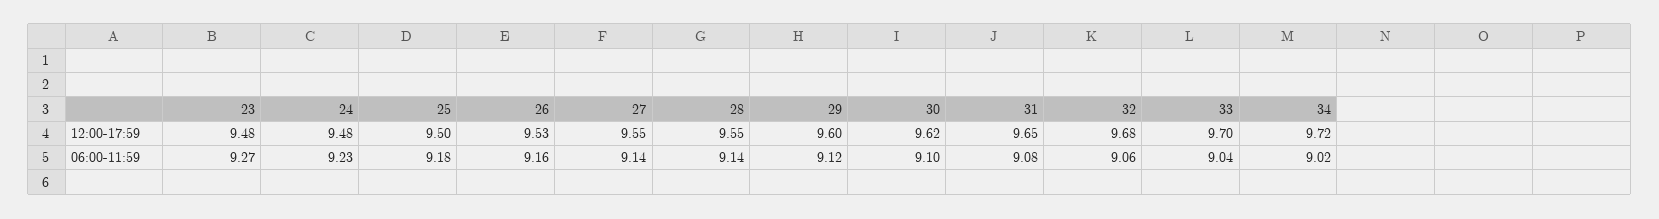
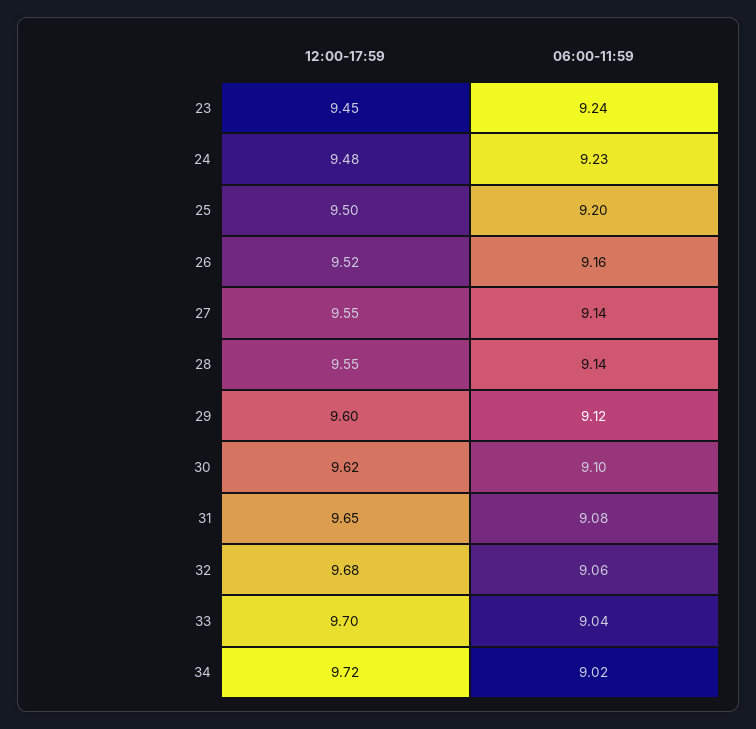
  {
    "23": {
-     "12:00-17:59": 9.48,
+     "12:00-17:59": 9.45,
-     "06:00-11:59": 9.27
+     "06:00-11:59": 9.24
    },
    "24": {
      "12:00-17:59": 9.48,
      "06:00-11:59": 9.23
    },
    "25": {
      "12:00-17:59": 9.5,
-     "06:00-11:59": 9.18
+     "06:00-11:59": 9.2
    },
    "26": {
-     "12:00-17:59": 9.53,
+     "12:00-17:59": 9.52,
      "06:00-11:59": 9.16
    },
    "27": {
      "12:00-17:59": 9.55,
      "06:00-11:59": 9.14
    },
    "28": {
      "12:00-17:59": 9.55,
      "06:00-11:59": 9.14
    },
    "29": {
      "12:00-17:59": 9.6,
      "06:00-11:59": 9.12
    },
    "30": {
      "12:00-17:59": 9.62,
      "06:00-11:59": 9.1
    },
    "31": {
      "12:00-17:59": 9.65,
      "06:00-11:59": 9.08
    },
    "32": {
      "12:00-17:59": 9.68,
      "06:00-11:59": 9.06
    },
    "33": {
      "12:00-17:59": 9.7,
      "06:00-11:59": 9.04
    },
    "34": {
      "12:00-17:59": 9.72,
      "06:00-11:59": 9.02
    }
  }

